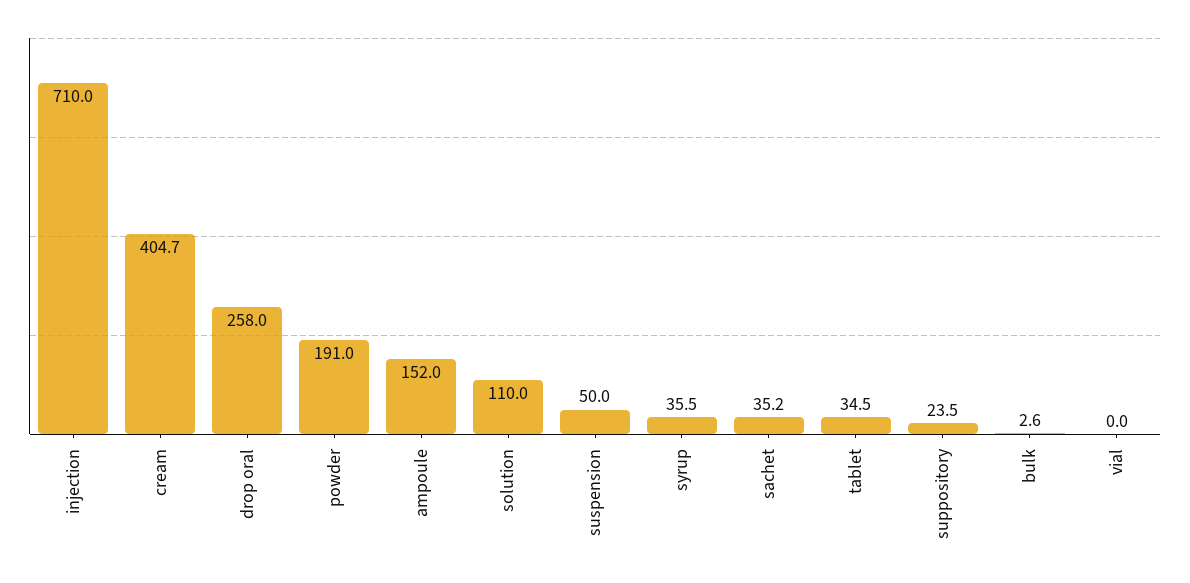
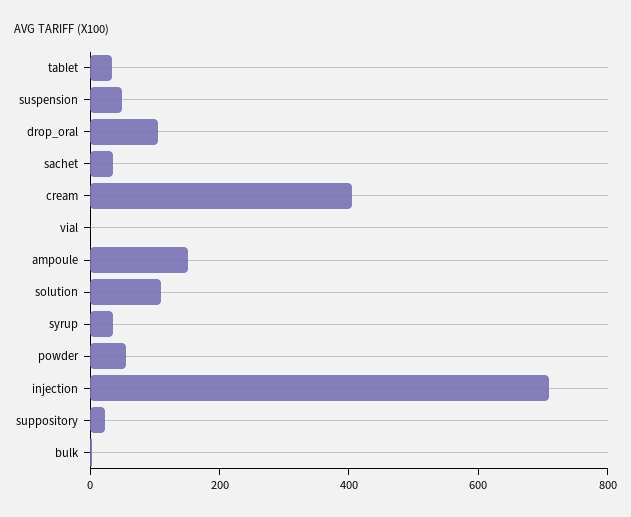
  {
    "injection": 710,
    "cream": 404.7,
-   "drop oral": 258,
+   "drop oral": 100,
-   "powder": 191,
+   "powder": 50,
    "ampoule": 152,
    "solution": 110,
    "suspension": 50,
    "syrup": 35.5,
    "sachet": 35.2,
    "tablet": 34.5,
    "suppository": 23.5,
    "bulk": 2.6,
    "vial": 0
  }

